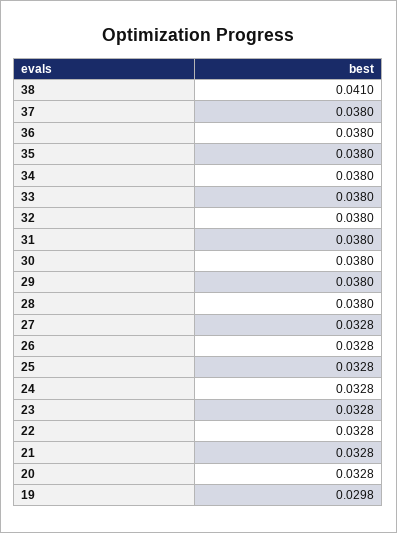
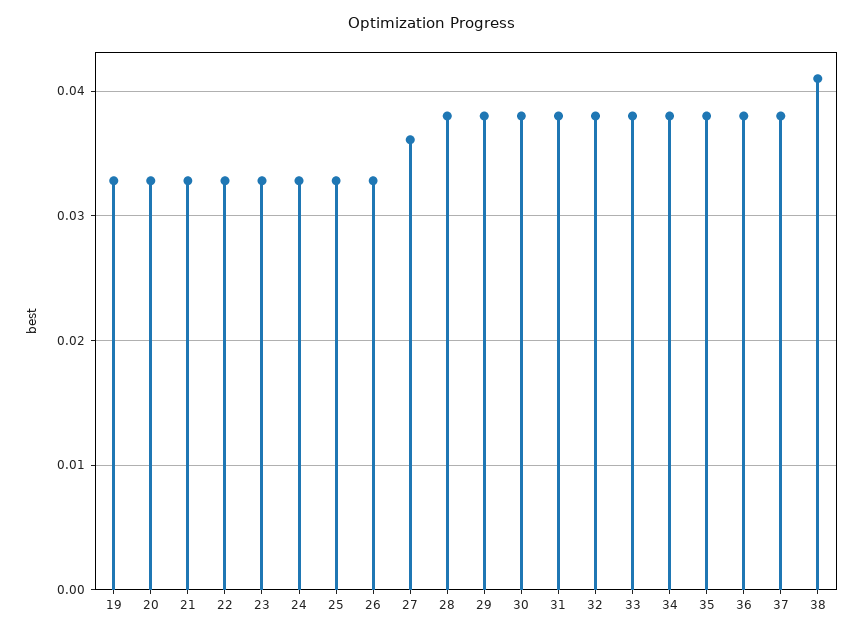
  {
    "38": 0.041,
    "37": 0.038,
    "36": 0.038,
    "35": 0.038,
    "34": 0.038,
    "33": 0.038,
    "32": 0.038,
    "31": 0.038,
    "30": 0.038,
    "29": 0.038,
    "28": 0.038,
-   "27": 0.0328,
+   "27": 0.036,
    "26": 0.0328,
    "25": 0.0328,
    "24": 0.0328,
    "23": 0.0328,
    "22": 0.0328,
    "21": 0.0328,
    "20": 0.0328,
-   "19": 0.0298
+   "19": 0.033
  }

